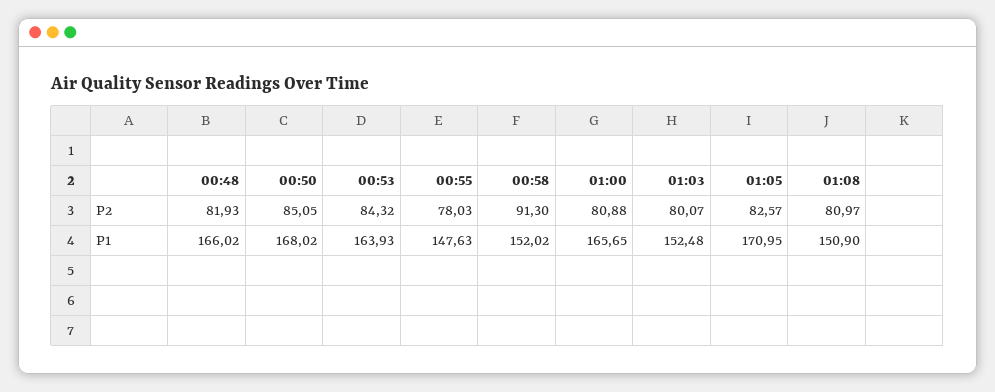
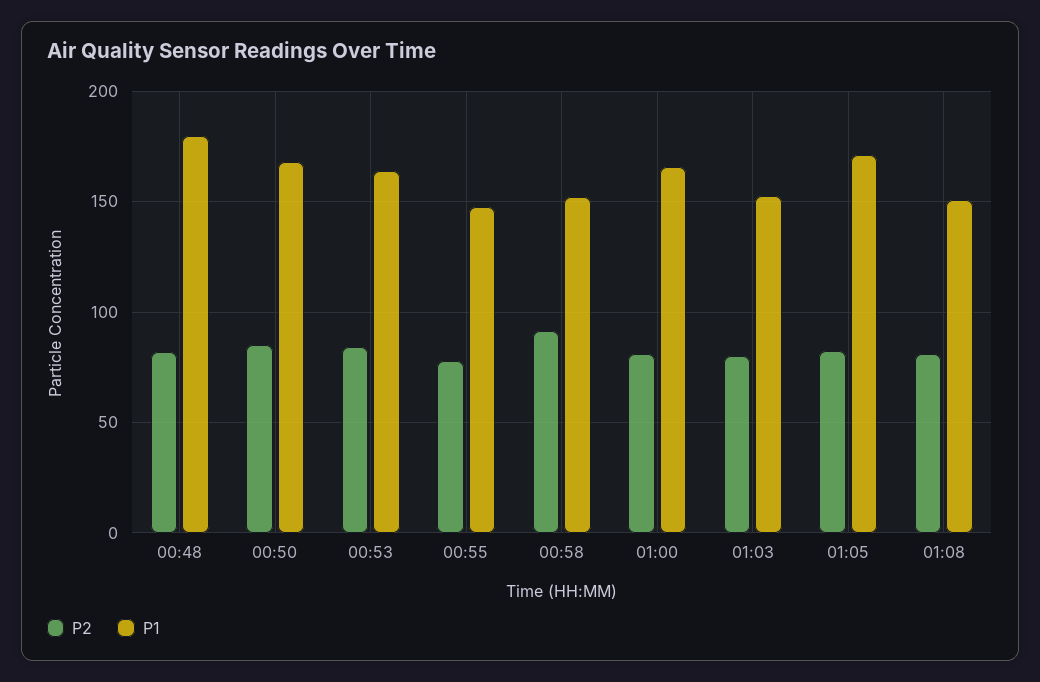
  {
    "P2": {
      "00:48": 81.93,
      "00:50": 85.05,
      "00:53": 84.32,
      "00:55": 78.03,
      "00:58": 91.3,
      "01:00": 80.88,
      "01:03": 80.07,
      "01:05": 82.57,
      "01:08": 80.97
    },
    "P1": {
-     "00:48": 166.02,
+     "00:48": 180,
      "00:50": 168.02,
      "00:53": 163.93,
      "00:55": 147.63,
      "00:58": 152.02,
      "01:00": 165.65,
      "01:03": 152.48,
      "01:05": 170.95,
      "01:08": 150.9
    }
  }

